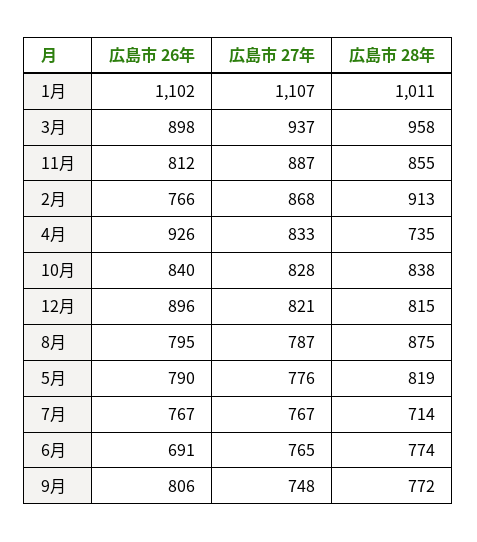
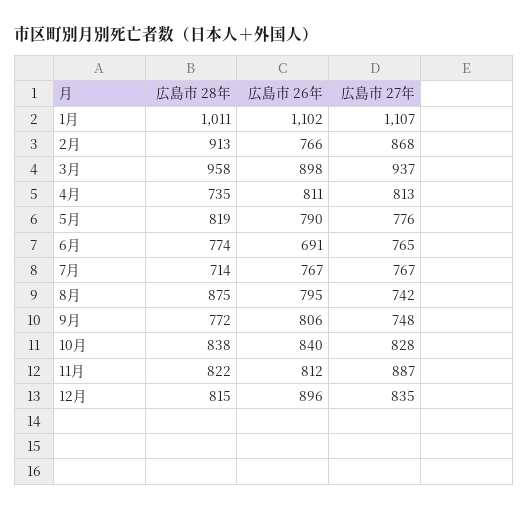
  {
    "広島市 26年": {
      "1月": 1102,
      "3月": 898,
      "11月": 812,
      "2月": 766,
-     "4月": 926,
+     "4月": 811,
      "10月": 840,
      "12月": 896,
      "8月": 795,
      "5月": 790,
      "7月": 767,
      "6月": 691,
      "9月": 806
    },
    "広島市 27年": {
      "1月": 1107,
      "3月": 937,
      "11月": 887,
      "2月": 868,
-     "4月": 833,
+     "4月": 813,
      "10月": 828,
-     "12月": 821,
+     "12月": 835,
-     "8月": 787,
+     "8月": 742,
      "5月": 776,
      "7月": 767,
      "6月": 765,
      "9月": 748
    },
    "広島市 28年": {
      "1月": 1011,
      "3月": 958,
-     "11月": 855,
+     "11月": 822,
      "2月": 913,
      "4月": 735,
      "10月": 838,
      "12月": 815,
      "8月": 875,
      "5月": 819,
      "7月": 714,
      "6月": 774,
      "9月": 772
    }
  }

